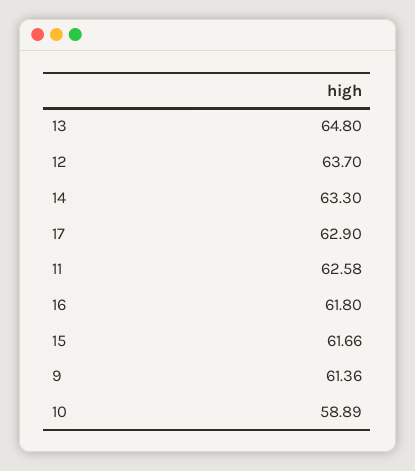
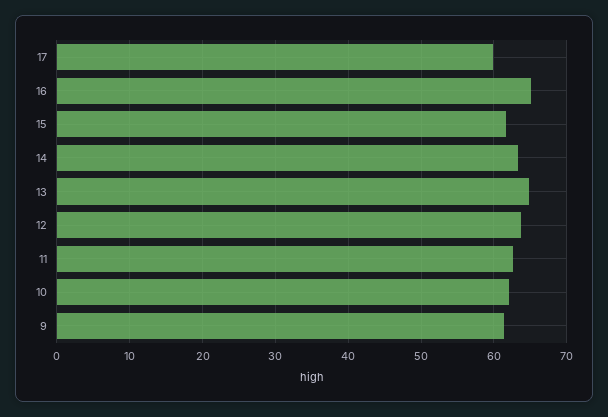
  {
    "13": 64.8,
    "12": 63.7,
    "14": 63.3,
-   "17": 62.9,
+   "17": 60,
    "11": 62.58,
-   "16": 61.8,
+   "16": 65,
    "15": 61.66,
    "9": 61.36,
-   "10": 58.89
+   "10": 62
  }

